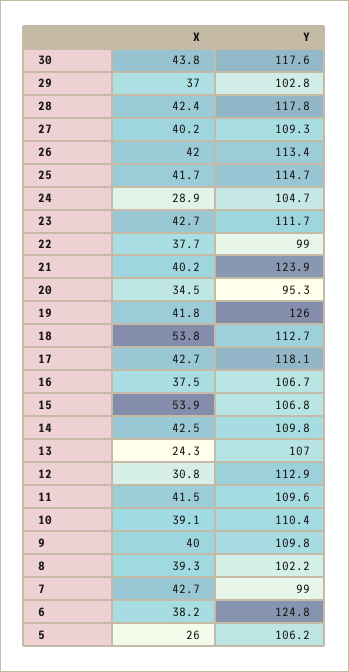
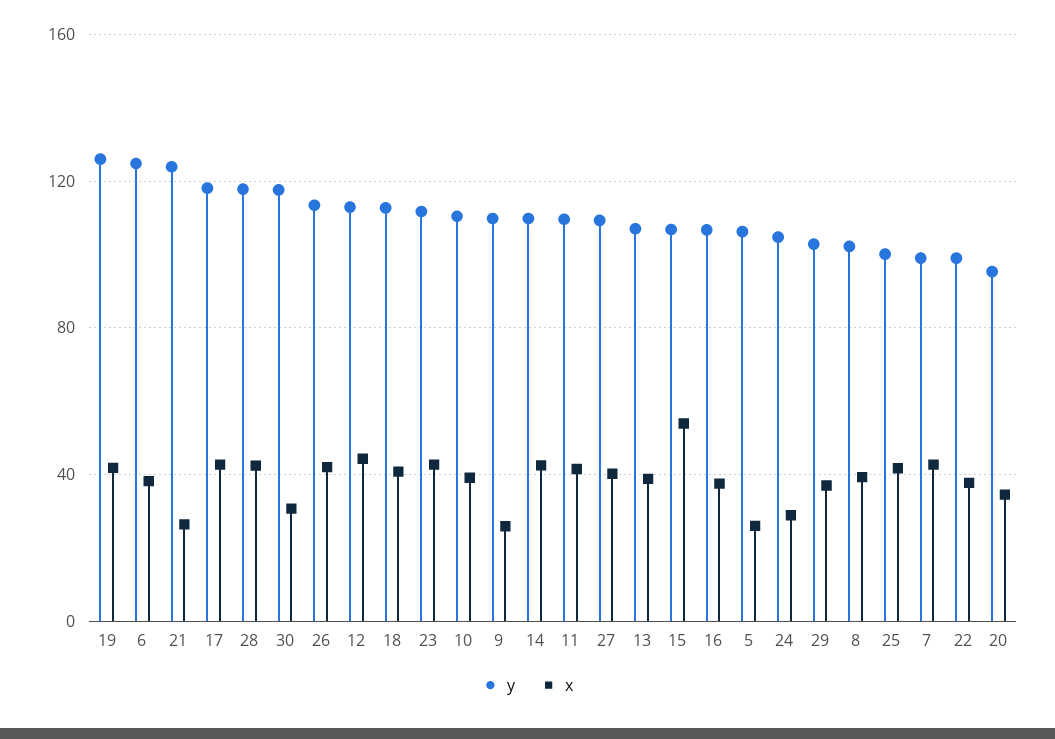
  {
    "X": {
-     "30": 43.8,
+     "30": 30,
      "29": 37,
      "28": 42.4,
      "27": 40.2,
      "26": 42,
      "25": 41.7,
      "24": 28.9,
      "23": 42.7,
      "22": 37.7,
-     "21": 40.2,
+     "21": 25,
      "20": 34.5,
      "19": 41.8,
-     "18": 53.8,
+     "18": 40,
      "17": 42.7,
      "16": 37.5,
      "15": 53.9,
      "14": 42.5,
-     "13": 24.3,
+     "13": 40,
-     "12": 30.8,
+     "12": 45,
      "11": 41.5,
      "10": 39.1,
-     "9": 40,
+     "9": 25,
      "8": 39.3,
      "7": 42.7,
      "6": 38.2,
      "5": 26
    },
    "Y": {
      "30": 117.6,
      "29": 102.8,
      "28": 117.8,
      "27": 109.3,
      "26": 113.4,
-     "25": 114.7,
+     "25": 100,
      "24": 104.7,
      "23": 111.7,
      "22": 99,
      "21": 123.9,
      "20": 95.3,
      "19": 126,
      "18": 112.7,
      "17": 118.1,
      "16": 106.7,
      "15": 106.8,
      "14": 109.8,
      "13": 107,
      "12": 112.9,
      "11": 109.6,
      "10": 110.4,
      "9": 109.8,
      "8": 102.2,
      "7": 99,
      "6": 124.8,
      "5": 106.2
    }
  }

